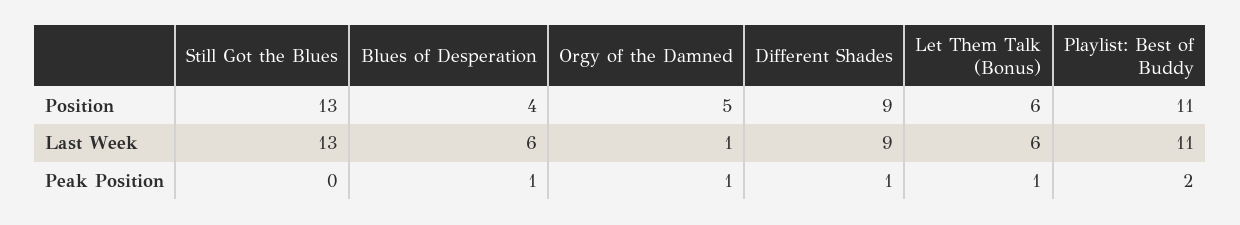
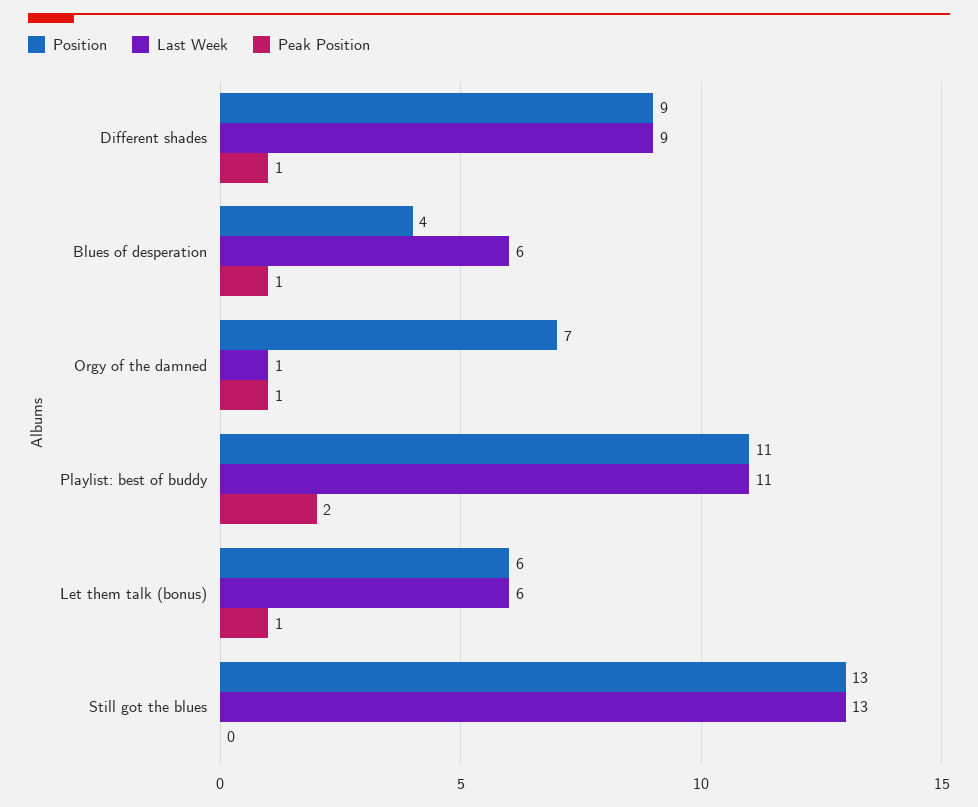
  {
    "Position": {
      "Still Got the Blues": 13,
      "Blues of Desperation": 4,
-     "Orgy of the Damned": 5,
+     "Orgy of the Damned": 7,
      "Different Shades": 9,
      "Let Them Talk (Bonus)": 6,
      "Playlist: Best of Buddy": 11
    },
    "Last Week": {
      "Still Got the Blues": 13,
      "Blues of Desperation": 6,
      "Orgy of the Damned": 1,
      "Different Shades": 9,
      "Let Them Talk (Bonus)": 6,
      "Playlist: Best of Buddy": 11
    },
    "Peak Position": {
      "Still Got the Blues": 0,
      "Blues of Desperation": 1,
      "Orgy of the Damned": 1,
      "Different Shades": 1,
      "Let Them Talk (Bonus)": 1,
      "Playlist: Best of Buddy": 2
    }
  }

